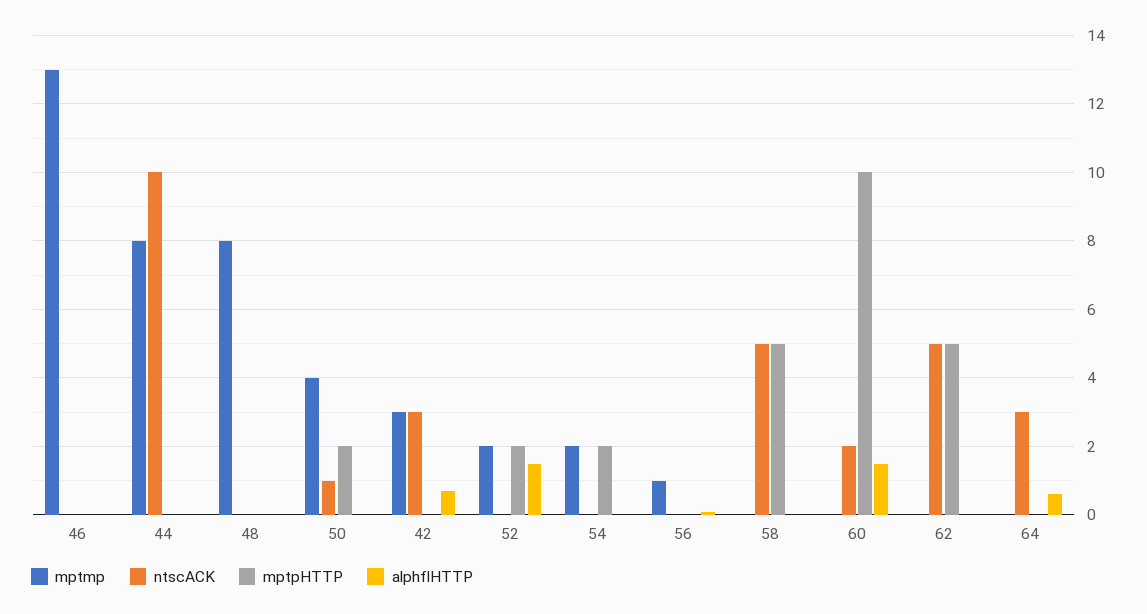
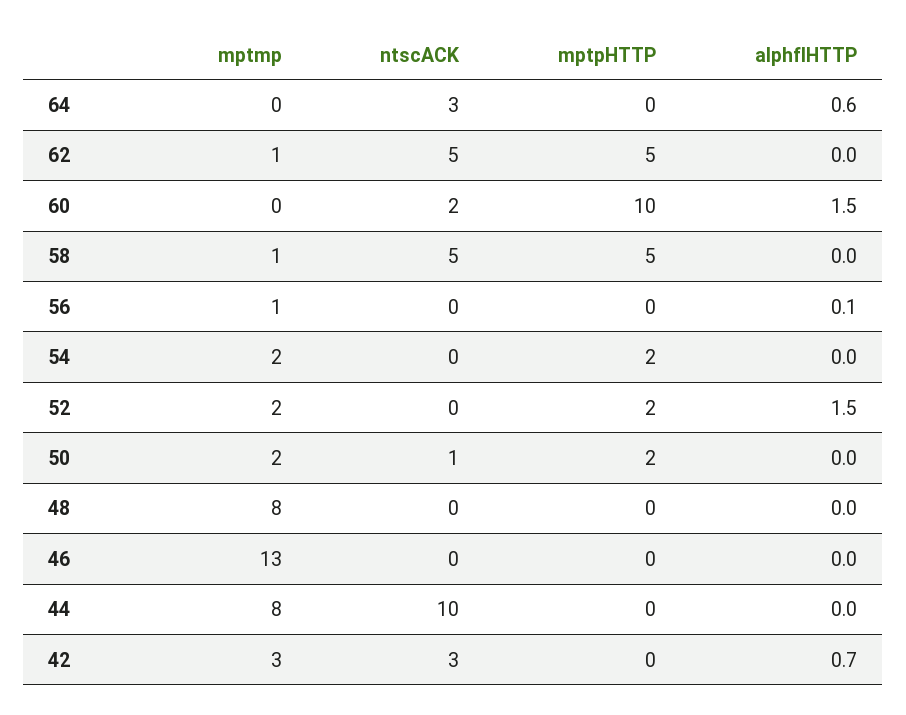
  {
    "mptmp": {
      "46": 13,
      "44": 8,
      "48": 8,
-     "50": 4,
+     "50": 2,
      "42": 3,
      "52": 2,
      "54": 2,
      "56": 1,
-     "58": 0,
+     "58": 1,
      "60": 0,
-     "62": 0,
+     "62": 1,
      "64": 0
    },
    "ntscACK": {
      "46": 0,
      "44": 10,
      "48": 0,
      "50": 1,
      "42": 3,
      "52": 0,
      "54": 0,
      "56": 0,
      "58": 5,
      "60": 2,
      "62": 5,
      "64": 3
    },
    "mptpHTTP": {
      "46": 0,
      "44": 0,
      "48": 0,
      "50": 2,
      "42": 0,
      "52": 2,
      "54": 2,
      "56": 0,
      "58": 5,
      "60": 10,
      "62": 5,
      "64": 0
    },
    "alphflHTTP": {
      "46": 0,
      "44": 0,
      "48": 0,
      "50": 0,
      "42": 0.7,
      "52": 1.5,
      "54": 0,
      "56": 0.1,
      "58": 0,
      "60": 1.5,
      "62": 0,
      "64": 0.6
    }
  }

